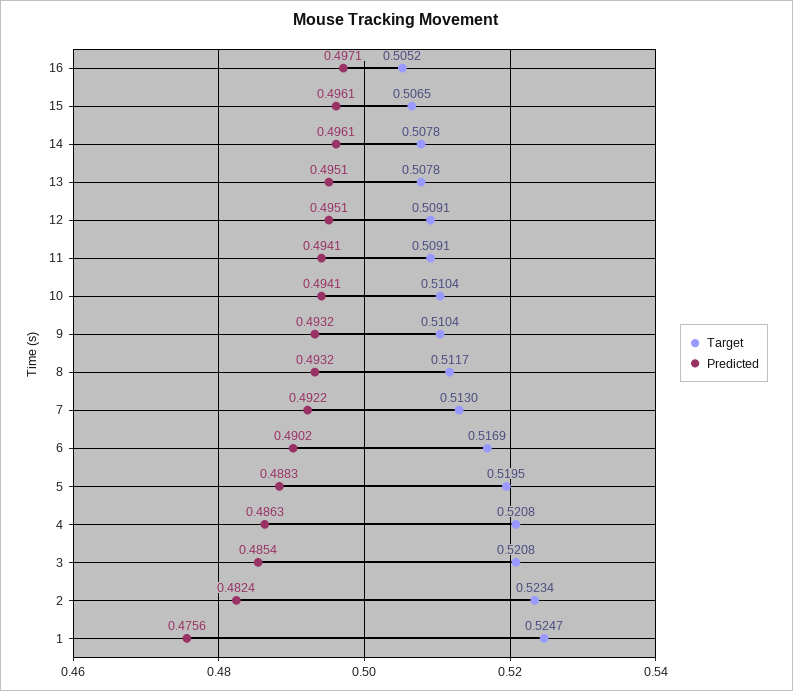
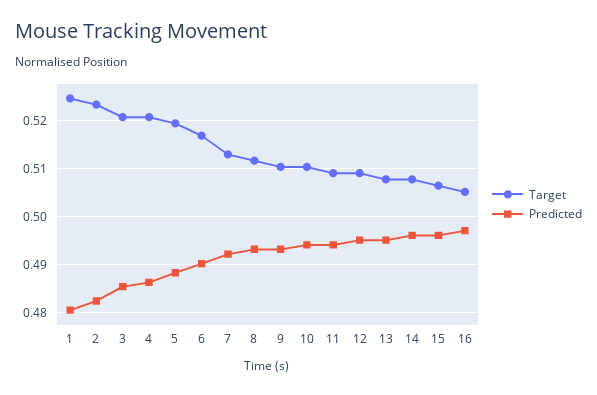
  {
    "Target": {
      "16": 0.5052,
      "15": 0.5065,
      "14": 0.5078,
      "13": 0.5078,
      "12": 0.5091,
      "11": 0.5091,
      "10": 0.5104,
      "9": 0.5104,
      "8": 0.5117,
      "7": 0.513,
      "6": 0.5169,
      "5": 0.5195,
      "4": 0.5208,
      "3": 0.5208,
      "2": 0.5234,
      "1": 0.5247
    },
    "Predicted": {
      "16": 0.4971,
      "15": 0.4961,
      "14": 0.4961,
      "13": 0.4951,
      "12": 0.4951,
      "11": 0.4941,
      "10": 0.4941,
      "9": 0.4932,
      "8": 0.4932,
      "7": 0.4922,
      "6": 0.4902,
      "5": 0.4883,
      "4": 0.4863,
      "3": 0.4854,
      "2": 0.4824,
-     "1": 0.4756
+     "1": 0.48
    }
  }

